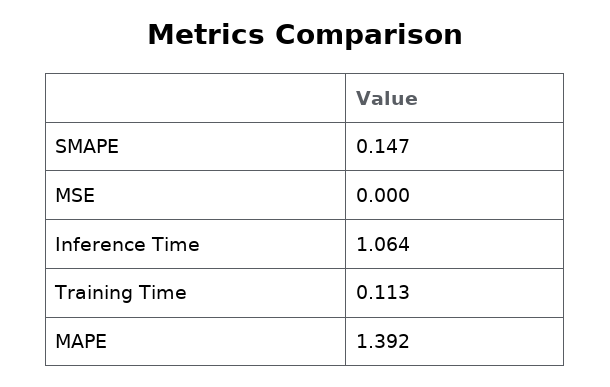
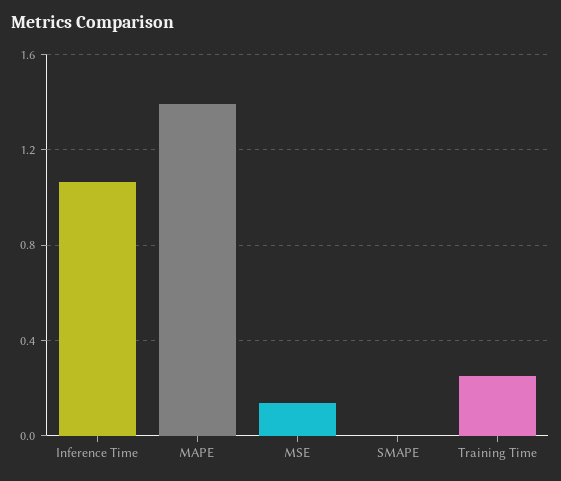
  {
-   "SMAPE": 0.147,
+   "SMAPE": 0,
-   "MSE": 0,
+   "MSE": 0.15,
    "Inference Time": 1.064,
-   "Training Time": 0.113,
+   "Training Time": 0.25,
    "MAPE": 1.392
  }

